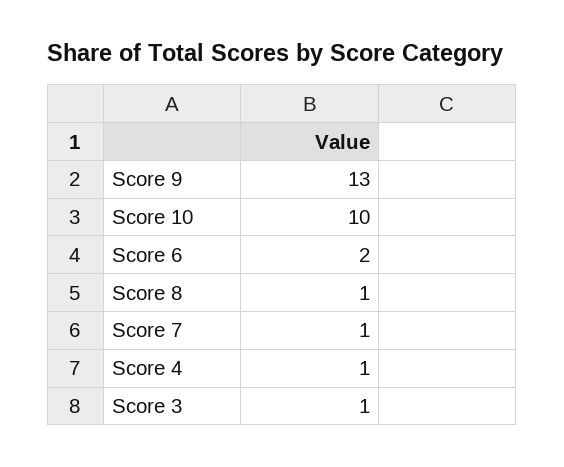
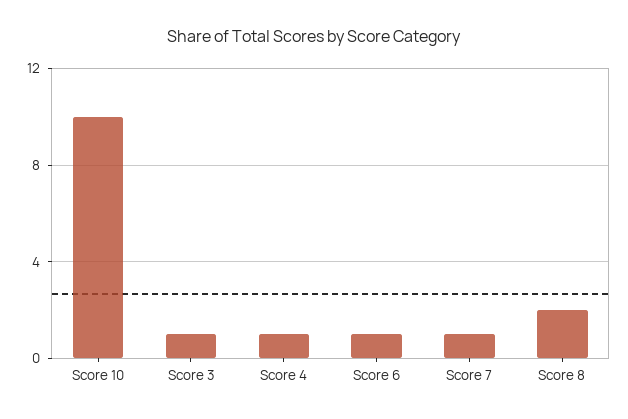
  {
-   "Score 9": 13,
    "Score 10": 10,
-   "Score 6": 2,
+   "Score 6": 1,
-   "Score 8": 1,
+   "Score 8": 2,
    "Score 7": 1,
    "Score 4": 1,
    "Score 3": 1
  }

